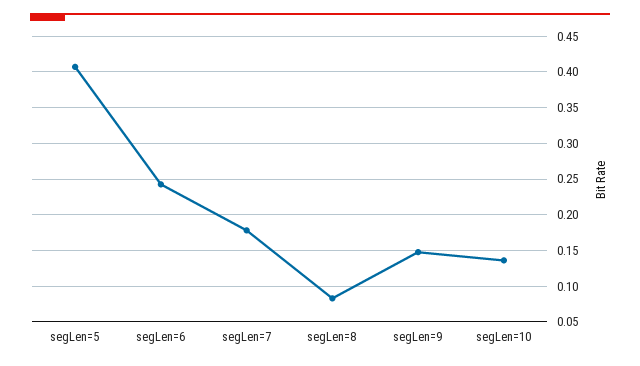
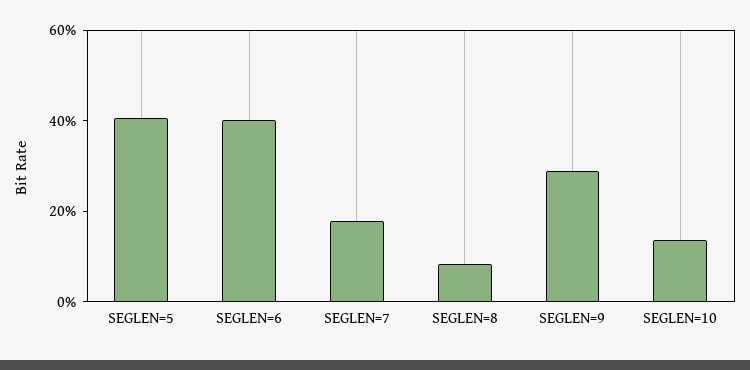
  {
    "segLen=5": 0.41,
-   "segLen=6": 0.24,
+   "segLen=6": 0.4,
    "segLen=7": 0.18,
    "segLen=8": 0.08,
-   "segLen=9": 0.15,
+   "segLen=9": 0.3,
    "segLen=10": 0.14
  }

